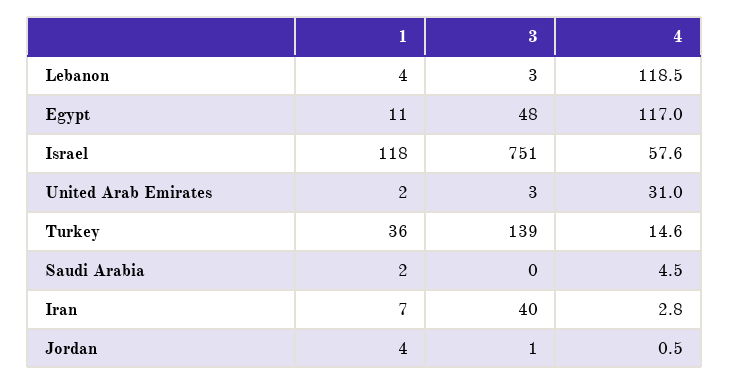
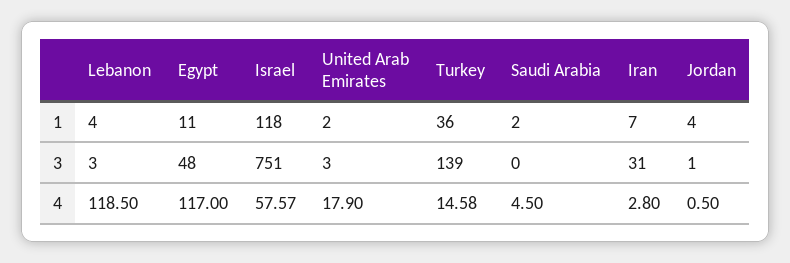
  {
    "1": {
      "Lebanon": 4,
      "Egypt": 11,
      "Israel": 118,
      "United Arab Emirates": 2,
      "Turkey": 36,
      "Saudi Arabia": 2,
      "Iran": 7,
      "Jordan": 4
    },
    "3": {
      "Lebanon": 3,
      "Egypt": 48,
      "Israel": 751,
      "United Arab Emirates": 3,
      "Turkey": 139,
      "Saudi Arabia": 0,
-     "Iran": 40,
+     "Iran": 31,
      "Jordan": 1
    },
    "4": {
      "Lebanon": 118.5,
      "Egypt": 117,
      "Israel": 57.57,
-     "United Arab Emirates": 31,
+     "United Arab Emirates": 17.9,
      "Turkey": 14.58,
      "Saudi Arabia": 4.5,
      "Iran": 2.8,
      "Jordan": 0.5
    }
  }

